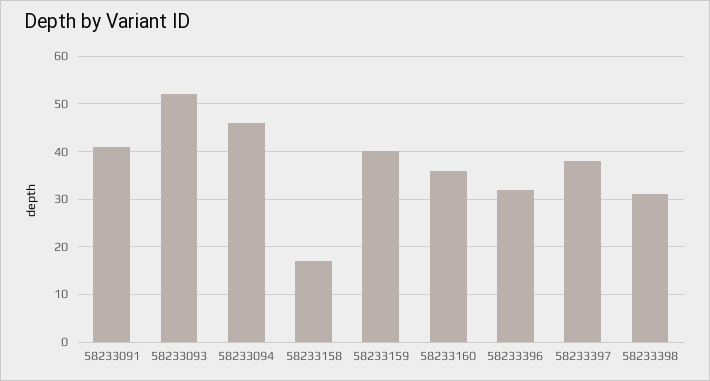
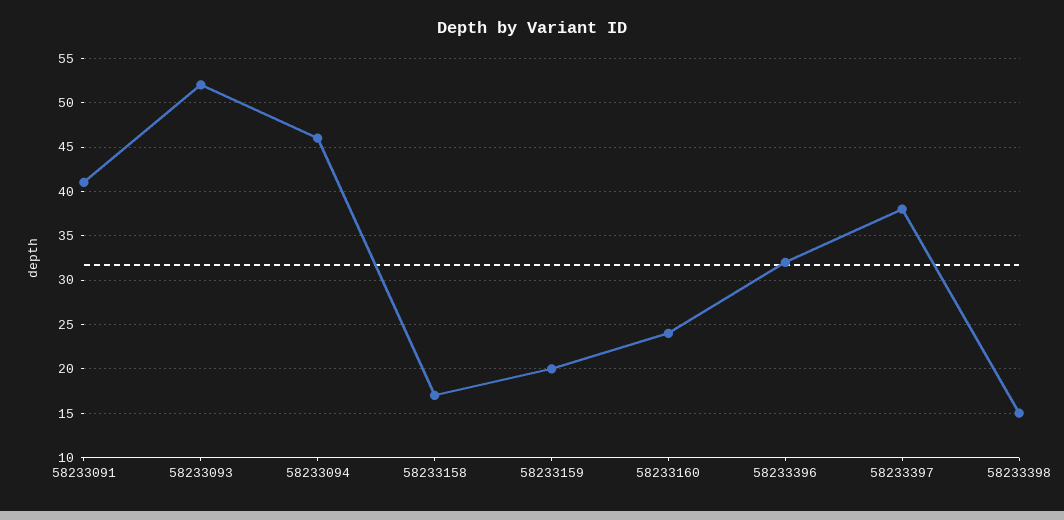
  {
    "58233091": 41,
    "58233093": 52,
    "58233094": 46,
    "58233158": 17,
-   "58233159": 40,
+   "58233159": 20,
-   "58233160": 35,
+   "58233160": 24,
    "58233396": 32,
    "58233397": 38,
-   "58233398": 30
+   "58233398": 15
  }

